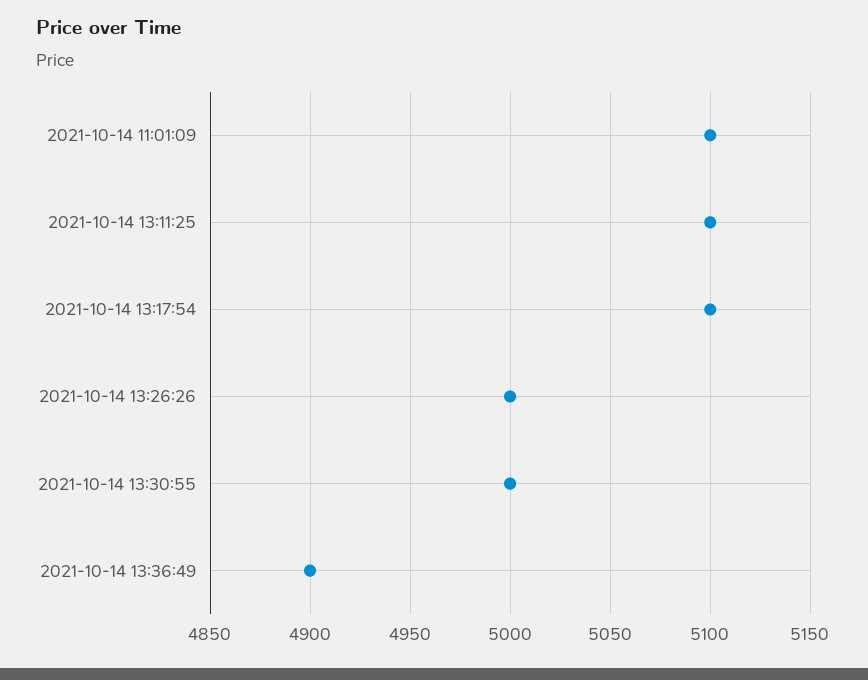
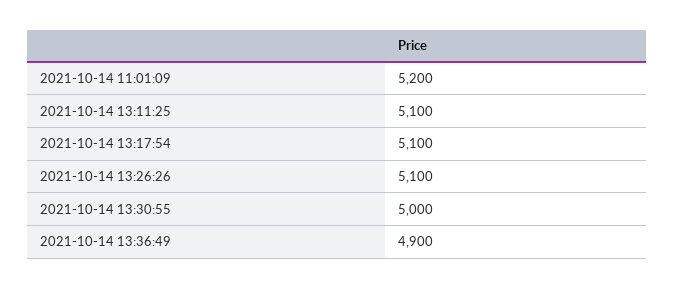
  {
-   "2021-10-14 11:01:09": 5100,
+   "2021-10-14 11:01:09": 5200,
    "2021-10-14 13:11:25": 5100,
    "2021-10-14 13:17:54": 5100,
-   "2021-10-14 13:26:26": 5000,
+   "2021-10-14 13:26:26": 5100,
    "2021-10-14 13:30:55": 5000,
    "2021-10-14 13:36:49": 4900
  }

